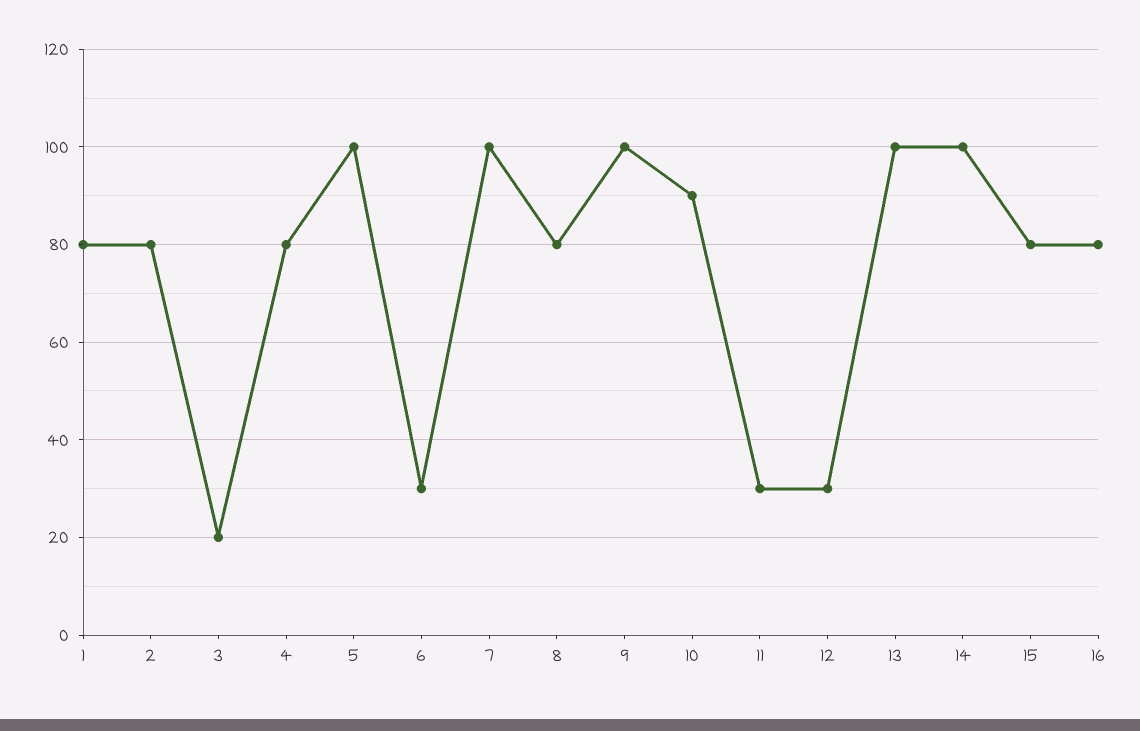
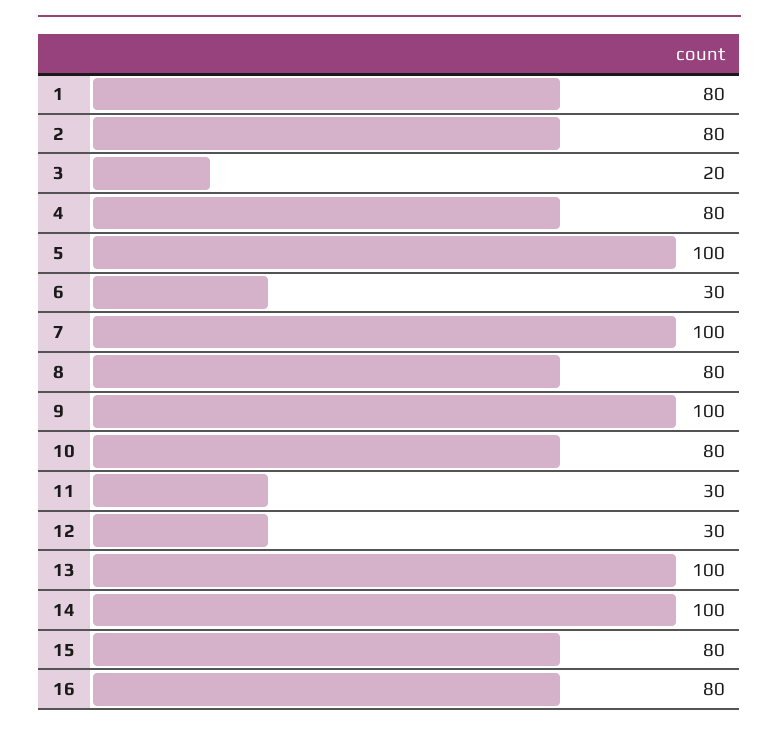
  {
    "1": 80,
    "2": 80,
    "3": 20,
    "4": 80,
    "5": 100,
    "6": 30,
    "7": 100,
    "8": 80,
    "9": 100,
-   "10": 90,
+   "10": 80,
    "11": 30,
    "12": 30,
    "13": 100,
    "14": 100,
    "15": 80,
    "16": 80
  }

